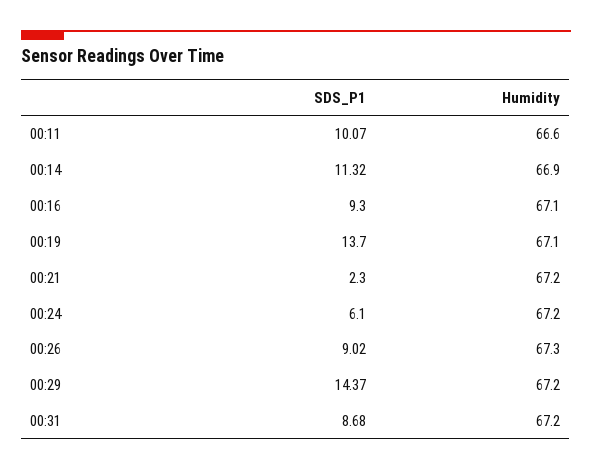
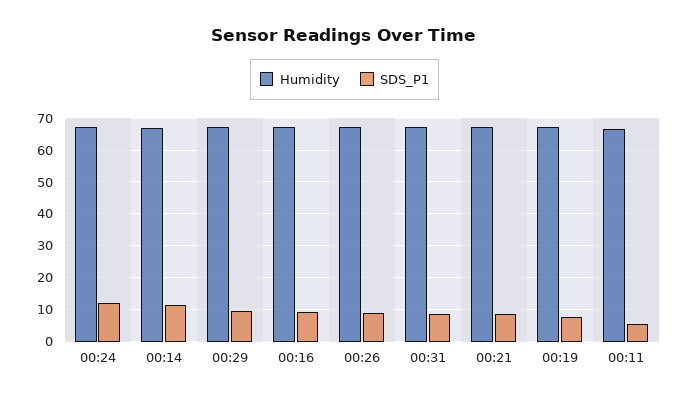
  {
    "SDS_P1": {
-     "00:11": 10.07,
+     "00:11": 6,
      "00:14": 11.32,
      "00:16": 9.3,
-     "00:19": 13.7,
+     "00:19": 8,
-     "00:21": 2.3,
+     "00:21": 8,
-     "00:24": 6.1,
+     "00:24": 12,
      "00:26": 9.02,
-     "00:29": 14.37,
+     "00:29": 10,
      "00:31": 8.68
    },
    "Humidity": {
      "00:11": 66.6,
      "00:14": 66.9,
      "00:16": 67.1,
      "00:19": 67.1,
      "00:21": 67.2,
      "00:24": 67.2,
      "00:26": 67.3,
      "00:29": 67.2,
      "00:31": 67.2
    }
  }

